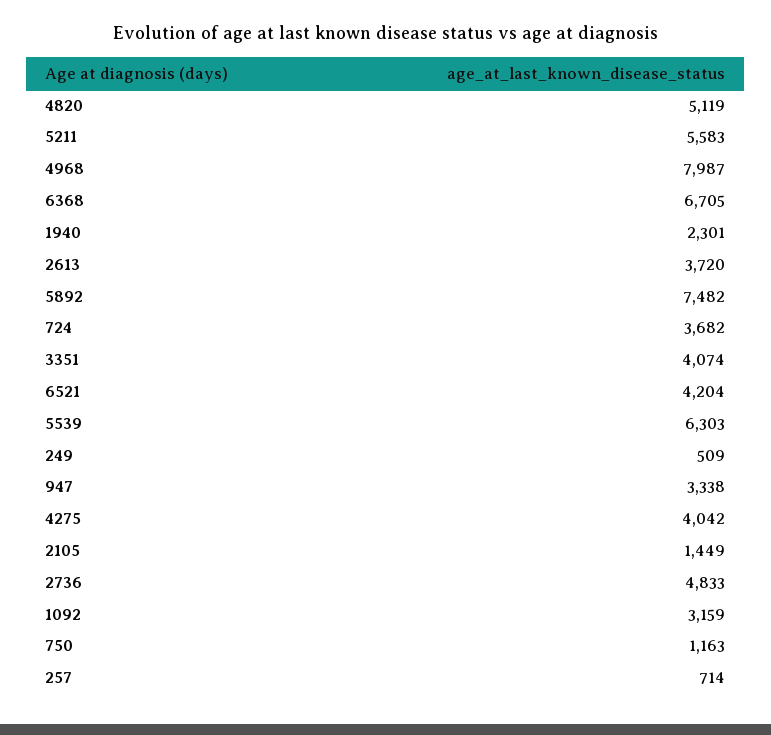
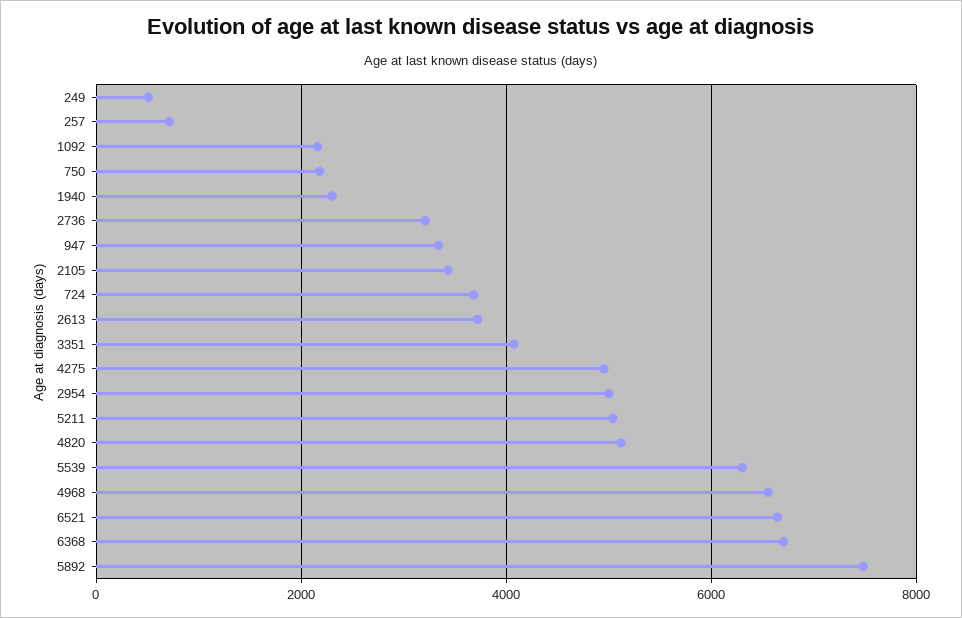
  {
    "4820": 5119,
-   "5211": 5583,
+   "5211": 5000,
-   "4968": 7987,
+   "4968": 6600,
    "6368": 6705,
    "1940": 2301,
    "2613": 3720,
    "5892": 7482,
    "724": 3682,
    "3351": 4074,
-   "6521": 4204,
+   "6521": 6600,
    "5539": 6303,
    "249": 509,
    "947": 3338,
-   "4275": 4042,
+   "4275": 5000,
-   "2105": 1449,
+   "2105": 3400,
-   "2736": 4833,
+   "2736": 3200,
-   "1092": 3159,
+   "1092": 2200,
-   "750": 1163,
+   "750": 2200,
-   "257": 714
+   "257": 714,
+   "2954": 5000
  }

